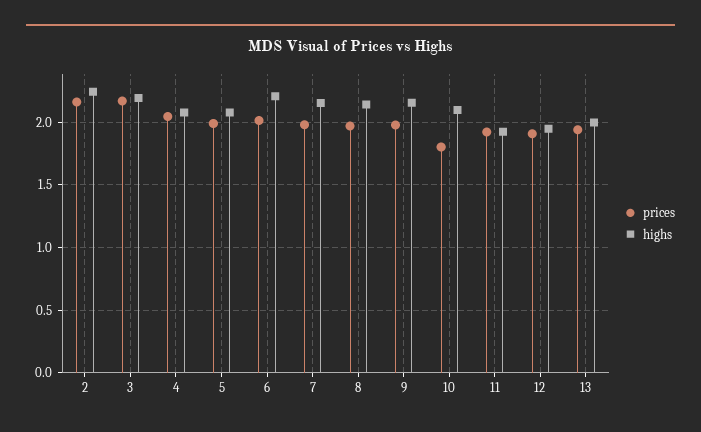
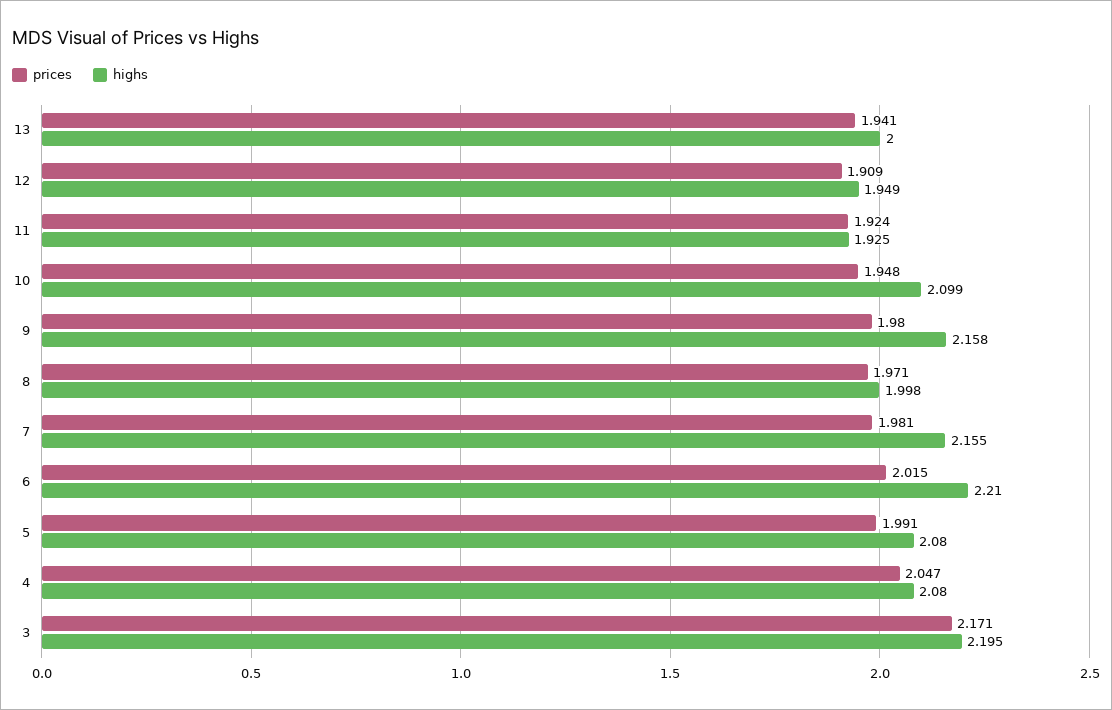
  {
    "prices": {
-     "2": 2.15,
      "3": 2.171,
      "4": 2.047,
      "5": 1.991,
      "6": 2.015,
      "7": 1.981,
      "8": 1.971,
      "9": 1.98,
-     "10": 1.8,
+     "10": 1.948,
      "11": 1.924,
      "12": 1.909,
      "13": 1.941
    },
    "highs": {
-     "2": 2.25,
      "3": 2.195,
      "4": 2.08,
      "5": 2.08,
      "6": 2.21,
      "7": 2.155,
-     "8": 2.15,
+     "8": 1.998,
      "9": 2.158,
      "10": 2.099,
      "11": 1.925,
      "12": 1.949,
      "13": 2
    }
  }

